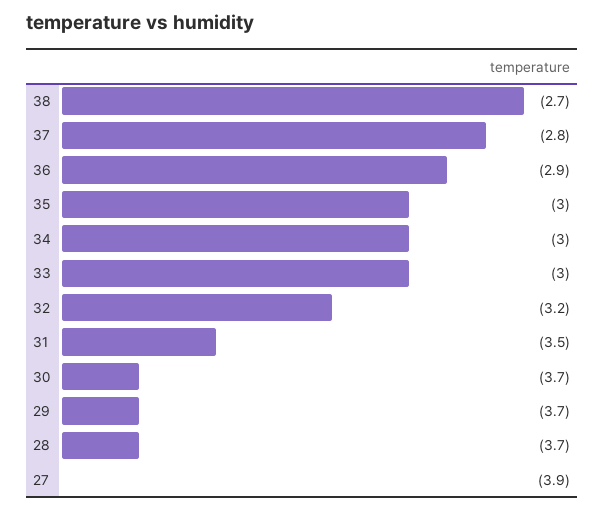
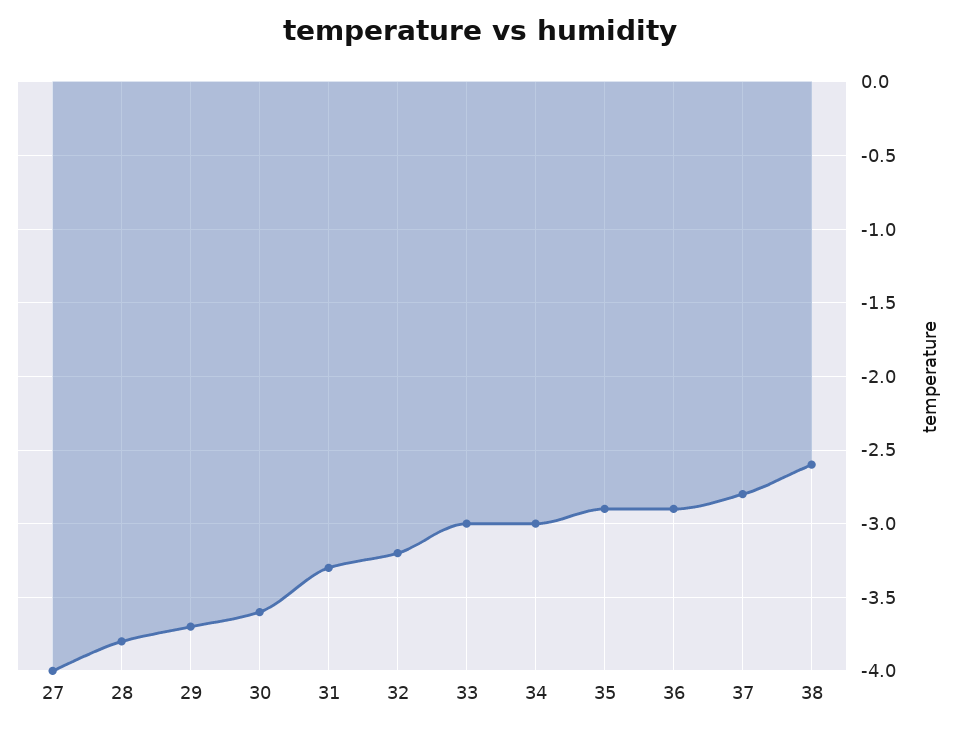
  {
-   "38": -2.7,
+   "38": -2.6,
    "37": -2.8,
    "36": -2.9,
-   "35": -3,
+   "35": -2.9,
    "34": -3,
    "33": -3,
    "32": -3.2,
-   "31": -3.5,
+   "31": -3.3,
-   "30": -3.7,
+   "30": -3.6,
    "29": -3.7,
-   "28": -3.7,
+   "28": -3.8,
-   "27": -3.9
+   "27": -4
  }

